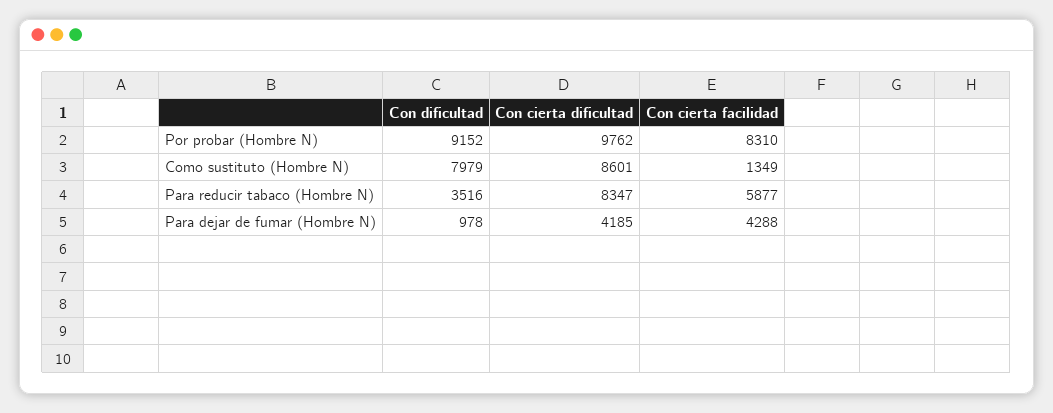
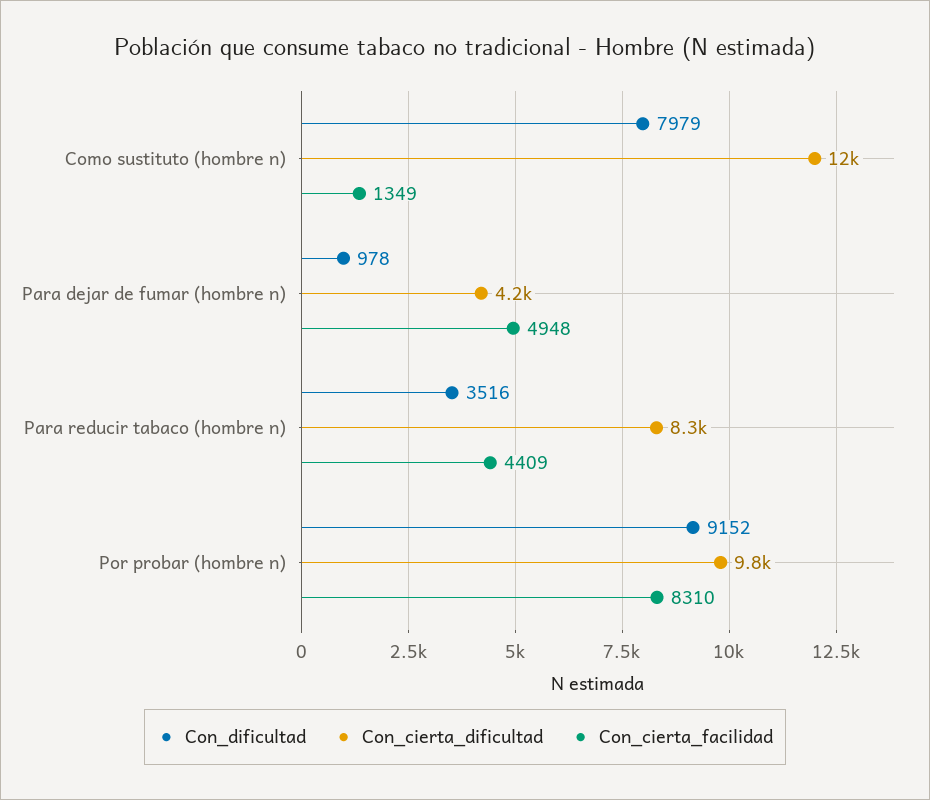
  {
    "Con dificultad": {
      "Por probar (Hombre N)": 9152,
      "Como sustituto (Hombre N)": 7979,
      "Para reducir tabaco (Hombre N)": 3516,
      "Para dejar de fumar (Hombre N)": 978
    },
    "Con cierta dificultad": {
      "Por probar (Hombre N)": 9762,
-     "Como sustituto (Hombre N)": 8601,
+     "Como sustituto (Hombre N)": 12000,
      "Para reducir tabaco (Hombre N)": 8347,
      "Para dejar de fumar (Hombre N)": 4185
    },
    "Con cierta facilidad": {
      "Por probar (Hombre N)": 8310,
      "Como sustituto (Hombre N)": 1349,
-     "Para reducir tabaco (Hombre N)": 5877,
+     "Para reducir tabaco (Hombre N)": 4409,
-     "Para dejar de fumar (Hombre N)": 4288
+     "Para dejar de fumar (Hombre N)": 4948
    }
  }

